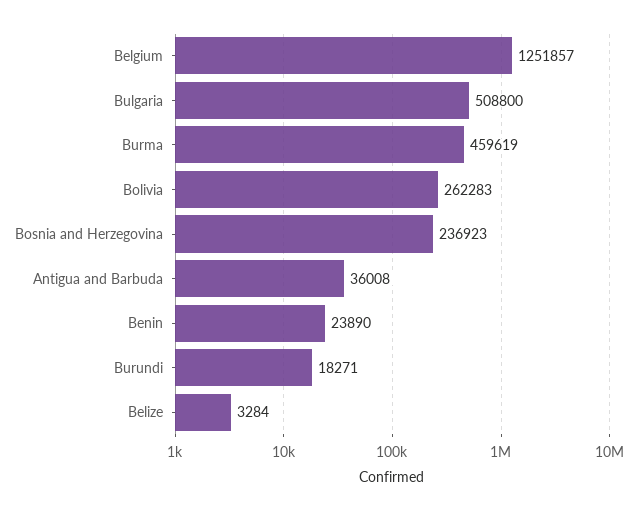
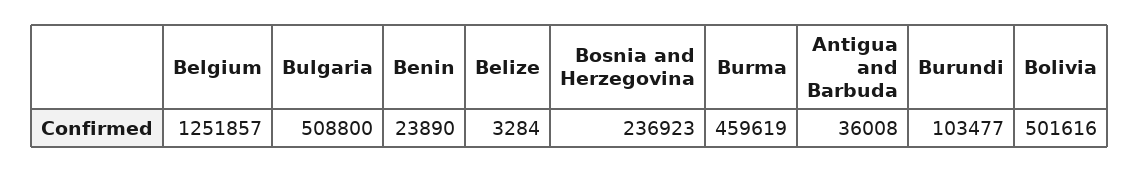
  {
    "Belgium": 1251857,
    "Bulgaria": 508800,
    "Burma": 459619,
-   "Bolivia": 262283,
+   "Bolivia": 501616,
    "Bosnia and Herzegovina": 236923,
    "Antigua and Barbuda": 36008,
    "Benin": 23890,
-   "Burundi": 18271,
+   "Burundi": 103477,
    "Belize": 3284
  }

